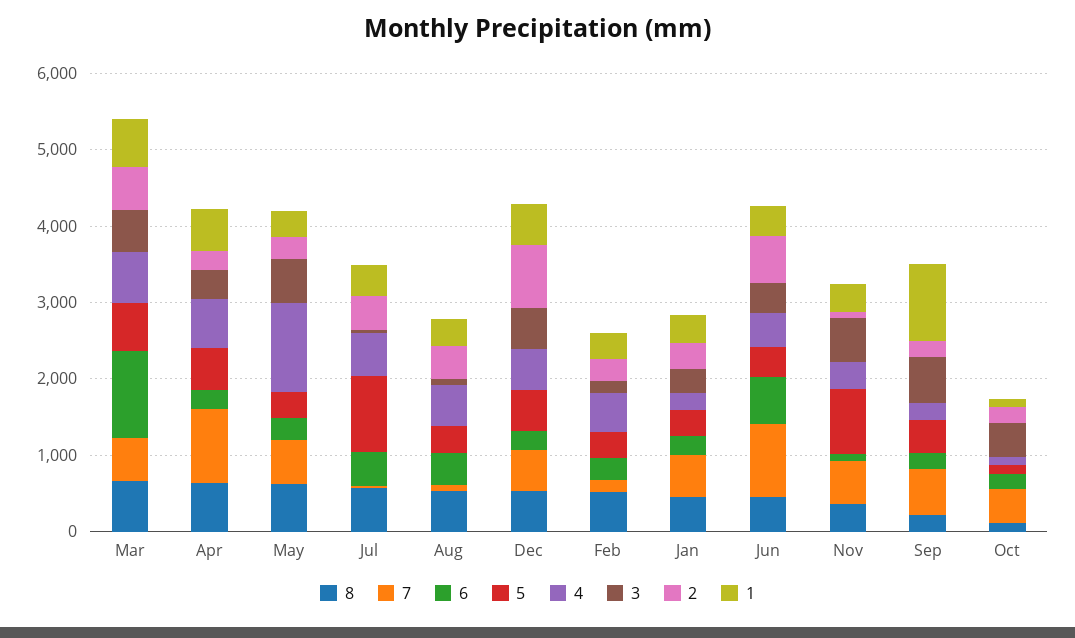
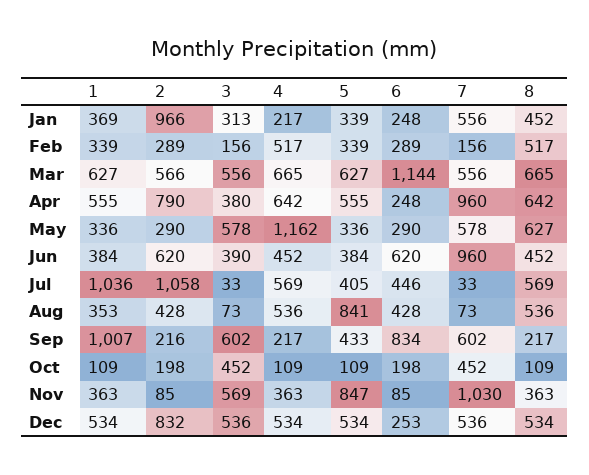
  {
    "8": {
      "Mar": 665,
      "Apr": 642,
      "May": 627,
      "Jul": 569,
      "Aug": 536,
      "Dec": 534,
      "Feb": 517,
      "Jan": 452,
      "Jun": 452,
      "Nov": 363,
      "Sep": 217,
      "Oct": 109
    },
    "7": {
      "Mar": 556,
      "Apr": 960,
      "May": 578,
      "Jul": 33,
      "Aug": 73,
      "Dec": 536,
      "Feb": 156,
      "Jan": 556,
      "Jun": 960,
-     "Nov": 600,
+     "Nov": 1030,
      "Sep": 602,
      "Oct": 452
    },
    "6": {
      "Mar": 1144,
      "Apr": 248,
      "May": 290,
      "Jul": 446,
      "Aug": 428,
      "Dec": 253,
      "Feb": 289,
      "Jan": 248,
      "Jun": 620,
      "Nov": 85,
-     "Sep": 200,
+     "Sep": 834,
      "Oct": 198
    },
    "5": {
      "Mar": 627,
      "Apr": 555,
      "May": 336,
-     "Jul": 1000,
+     "Jul": 405,
-     "Aug": 400,
+     "Aug": 841,
      "Dec": 534,
      "Feb": 339,
      "Jan": 339,
      "Jun": 384,
      "Nov": 847,
      "Sep": 433,
      "Oct": 109
    },
    "4": {
      "Mar": 665,
      "Apr": 642,
      "May": 1162,
      "Jul": 569,
      "Aug": 536,
      "Dec": 534,
      "Feb": 517,
      "Jan": 217,
      "Jun": 452,
      "Nov": 363,
      "Sep": 217,
      "Oct": 109
    },
    "3": {
      "Mar": 556,
      "Apr": 380,
      "May": 578,
      "Jul": 33,
      "Aug": 73,
      "Dec": 536,
      "Feb": 156,
      "Jan": 313,
      "Jun": 390,
      "Nov": 569,
      "Sep": 602,
      "Oct": 452
    },
    "2": {
      "Mar": 566,
-     "Apr": 200,
+     "Apr": 790,
      "May": 290,
-     "Jul": 400,
+     "Jul": 1058,
      "Aug": 428,
      "Dec": 832,
      "Feb": 289,
-     "Jan": 400,
+     "Jan": 966,
      "Jun": 620,
      "Nov": 85,
      "Sep": 216,
      "Oct": 198
    },
    "1": {
      "Mar": 627,
      "Apr": 555,
      "May": 336,
-     "Jul": 400,
+     "Jul": 1036,
      "Aug": 353,
      "Dec": 534,
      "Feb": 339,
      "Jan": 369,
      "Jun": 384,
      "Nov": 363,
      "Sep": 1007,
      "Oct": 109
    }
  }

